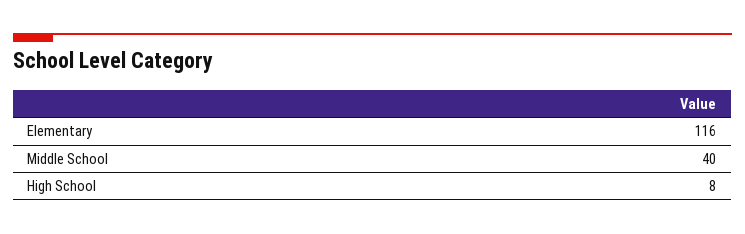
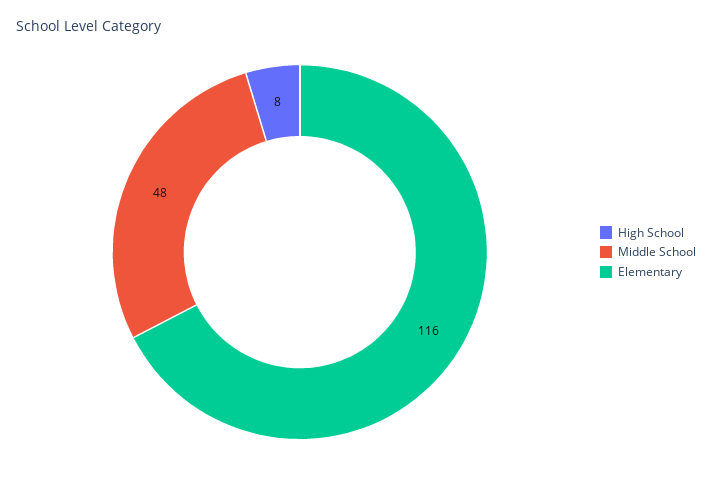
  {
    "Elementary": 116,
-   "Middle School": 40,
+   "Middle School": 48,
    "High School": 8
  }

